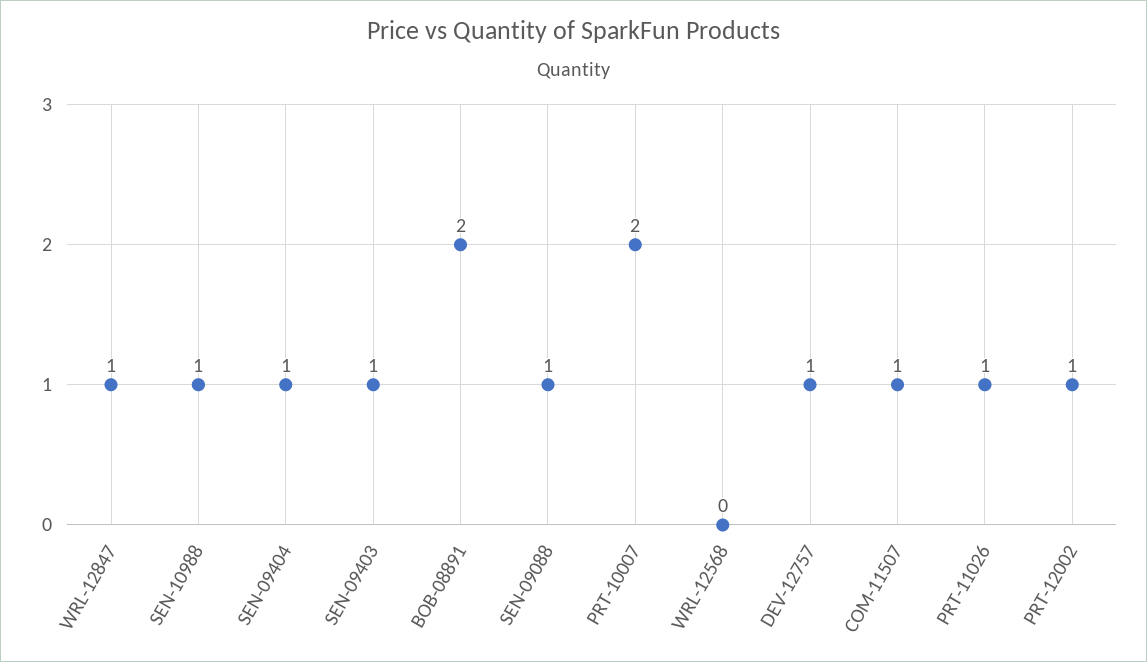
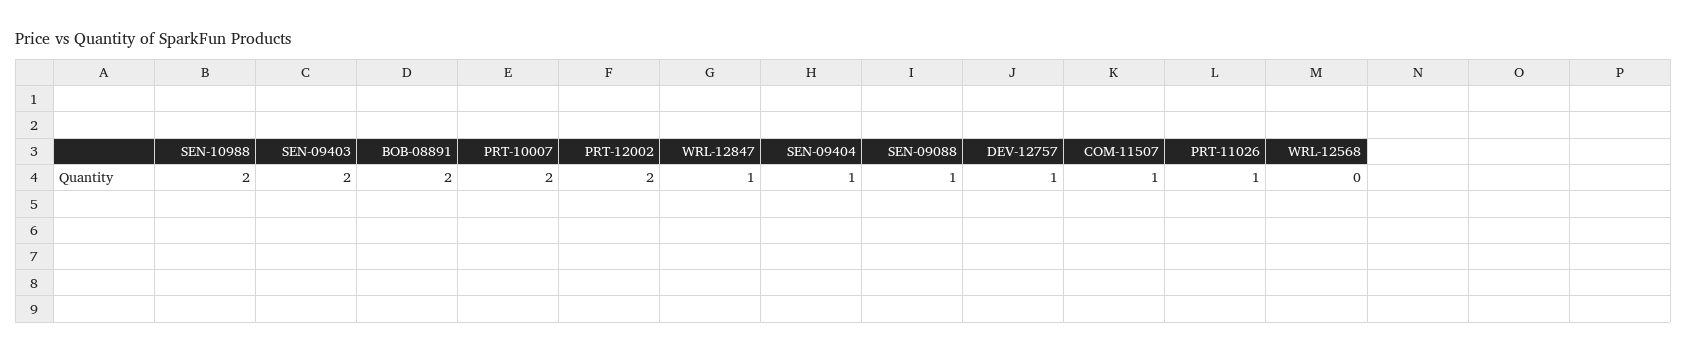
  {
    "WRL-12847": 1,
-   "SEN-10988": 1,
+   "SEN-10988": 2,
    "SEN-09404": 1,
-   "SEN-09403": 1,
+   "SEN-09403": 2,
    "BOB-08891": 2,
    "SEN-09088": 1,
    "PRT-10007": 2,
    "WRL-12568": 0,
    "DEV-12757": 1,
    "COM-11507": 1,
    "PRT-11026": 1,
-   "PRT-12002": 1
+   "PRT-12002": 2
  }

